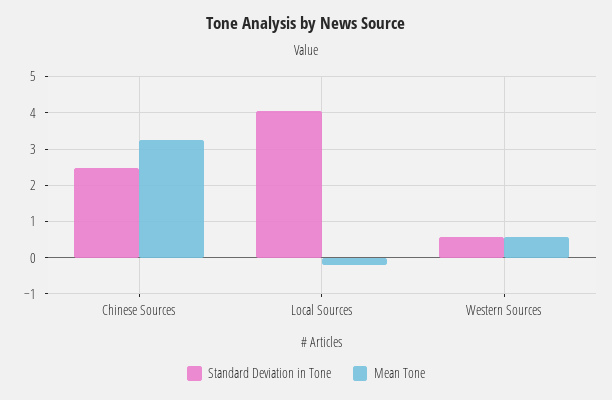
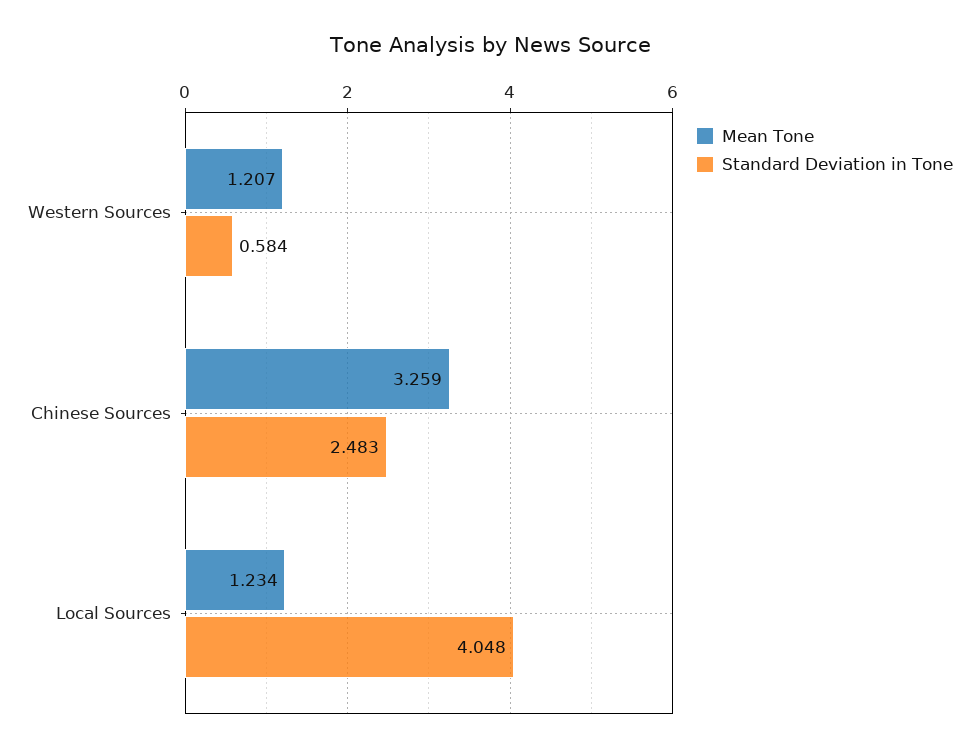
  {
    "Standard Deviation in Tone": {
      "Chinese Sources": 2.483,
      "Local Sources": 4.048,
      "Western Sources": 0.584
    },
    "Mean Tone": {
      "Chinese Sources": 3.259,
-     "Local Sources": -0.2,
+     "Local Sources": 1.234,
-     "Western Sources": 0.6
+     "Western Sources": 1.207
    }
  }

